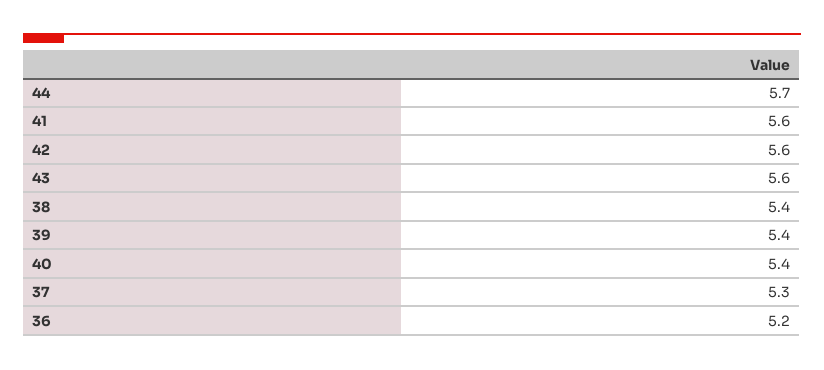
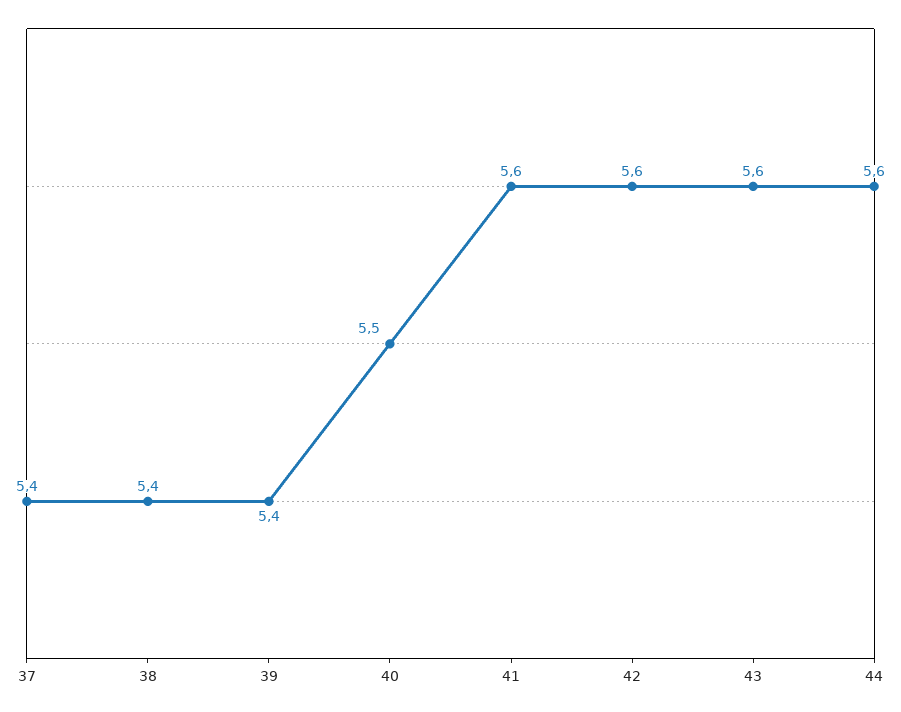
  {
-   "44": 5.7,
+   "44": 5.6,
    "41": 5.6,
    "42": 5.6,
    "43": 5.6,
    "38": 5.4,
    "39": 5.4,
-   "40": 5.4,
+   "40": 5.5,
-   "37": 5.3,
+   "37": 5.4
-   "36": 5.2
  }

